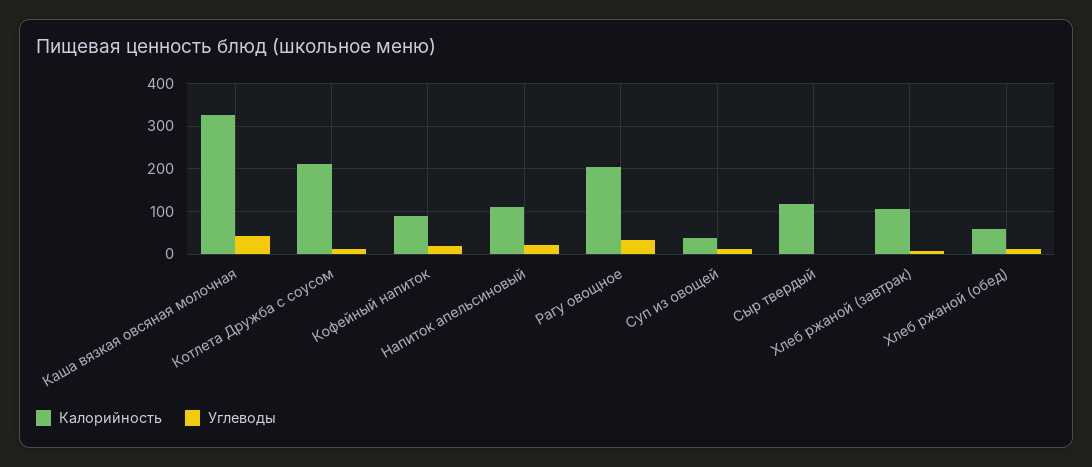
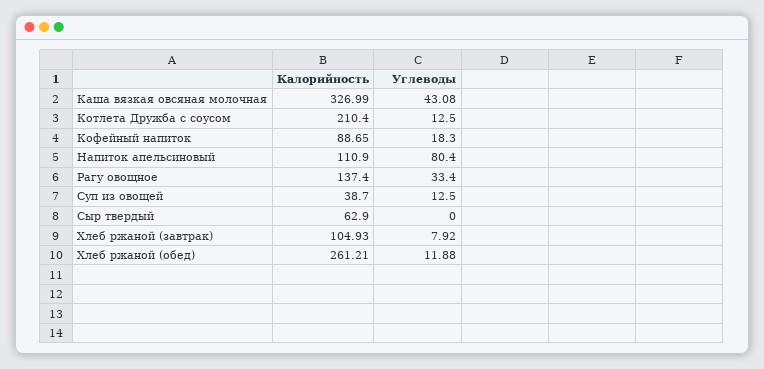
  {
    "Калорийность": {
      "Каша вязкая овсяная молочная": 326.99,
      "Котлета Дружба с соусом": 210.4,
      "Кофейный напиток": 88.65,
      "Напиток апельсиновый": 110.9,
-     "Рагу овощное": 200,
+     "Рагу овощное": 137.4,
      "Суп из овощей": 38.7,
-     "Сыр твердый": 120,
+     "Сыр твердый": 62.9,
      "Хлеб ржаной (завтрак)": 104.93,
-     "Хлеб ржаной (обед)": 60
+     "Хлеб ржаной (обед)": 261.21
    },
    "Углеводы": {
      "Каша вязкая овсяная молочная": 43.08,
      "Котлета Дружба с соусом": 12.5,
      "Кофейный напиток": 18.3,
-     "Напиток апельсиновый": 20,
+     "Напиток апельсиновый": 80.4,
      "Рагу овощное": 33.4,
      "Суп из овощей": 12.5,
      "Сыр твердый": 0,
      "Хлеб ржаной (завтрак)": 7.92,
      "Хлеб ржаной (обед)": 11.88
    }
  }

